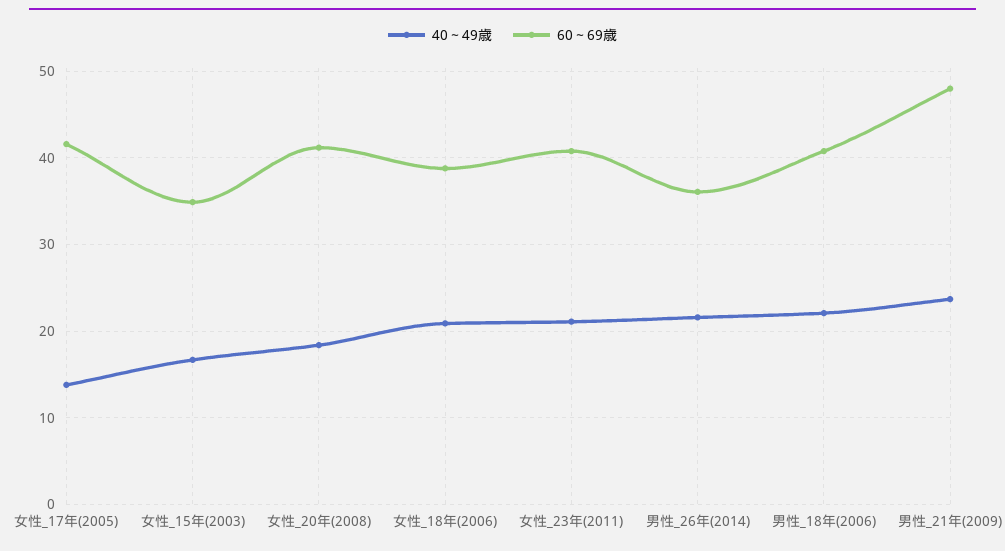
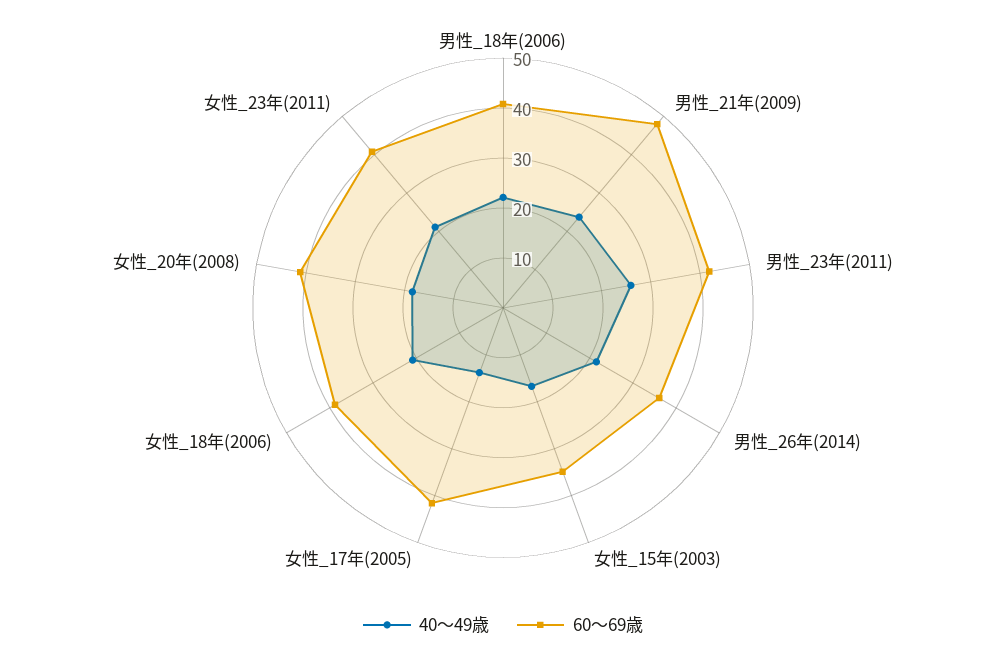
  {
    "40～49歳": {
      "女性_17年(2005)": 14,
      "女性_15年(2003)": 17,
      "女性_20年(2008)": 18,
      "女性_18年(2006)": 21,
      "女性_23年(2011)": 21,
      "男性_26年(2014)": 22,
      "男性_18年(2006)": 22,
-     "男性_21年(2009)": 24
+     "男性_21年(2009)": 24,
+     "男性_23年(2011)": 26
    },
    "60～69歳": {
      "女性_17年(2005)": 42,
      "女性_15年(2003)": 35,
      "女性_20年(2008)": 41,
      "女性_18年(2006)": 39,
      "女性_23年(2011)": 41,
      "男性_26年(2014)": 36,
      "男性_18年(2006)": 41,
-     "男性_21年(2009)": 48
+     "男性_21年(2009)": 48,
+     "男性_23年(2011)": 42
    }
  }

